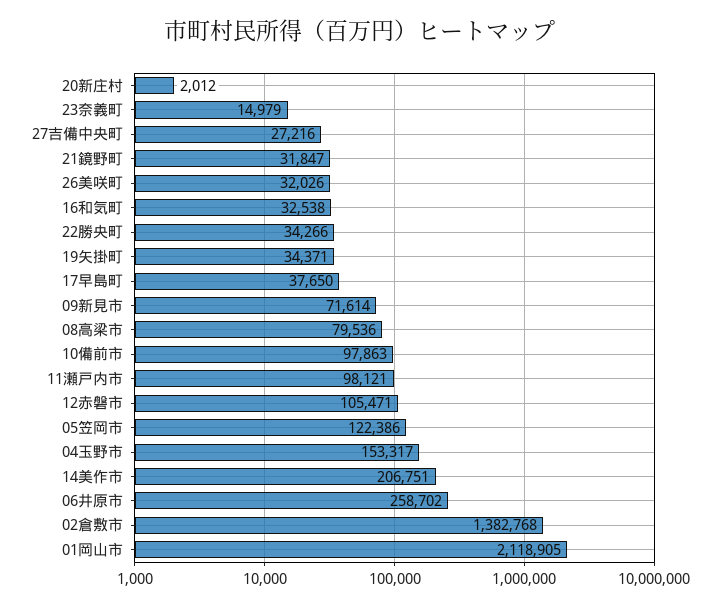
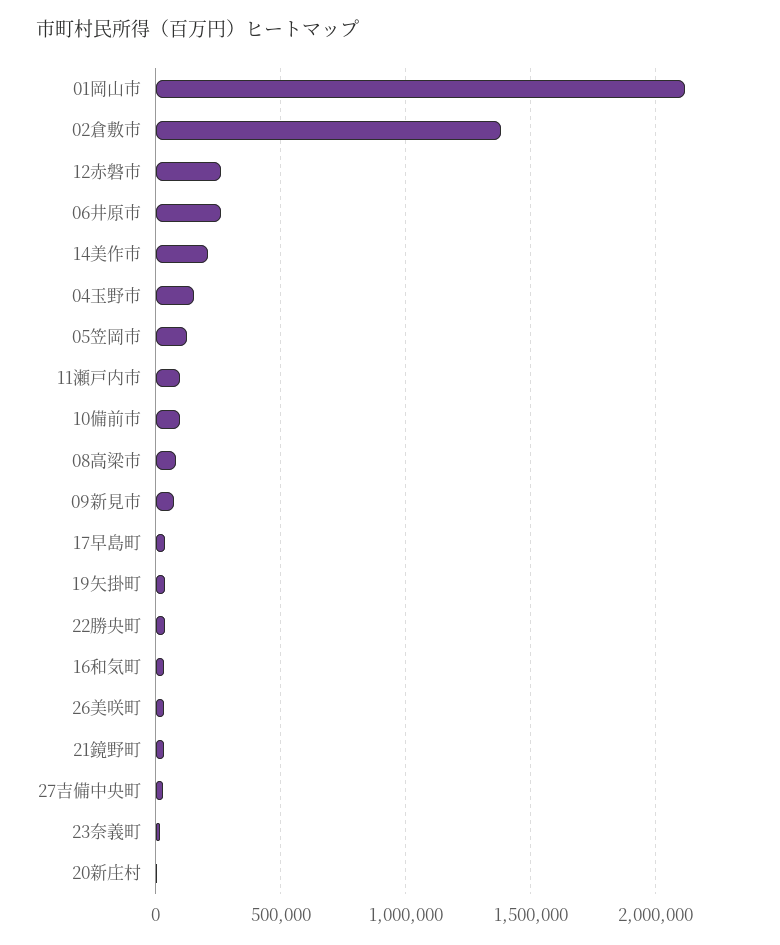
  {
    "20新庄村": 2012,
    "23奈義町": 14979,
    "27吉備中央町": 27216,
    "21鏡野町": 31847,
    "26美咲町": 32026,
    "16和気町": 32538,
    "22勝央町": 34266,
    "19矢掛町": 34371,
    "17早島町": 37650,
    "09新見市": 71614,
    "08高梁市": 79536,
    "10備前市": 97863,
    "11瀬戸内市": 98121,
-   "12赤磐市": 105471,
+   "12赤磐市": 250000,
    "05笠岡市": 122386,
    "04玉野市": 153317,
    "14美作市": 206751,
    "06井原市": 258702,
    "02倉敷市": 1382768,
    "01岡山市": 2118905
  }

